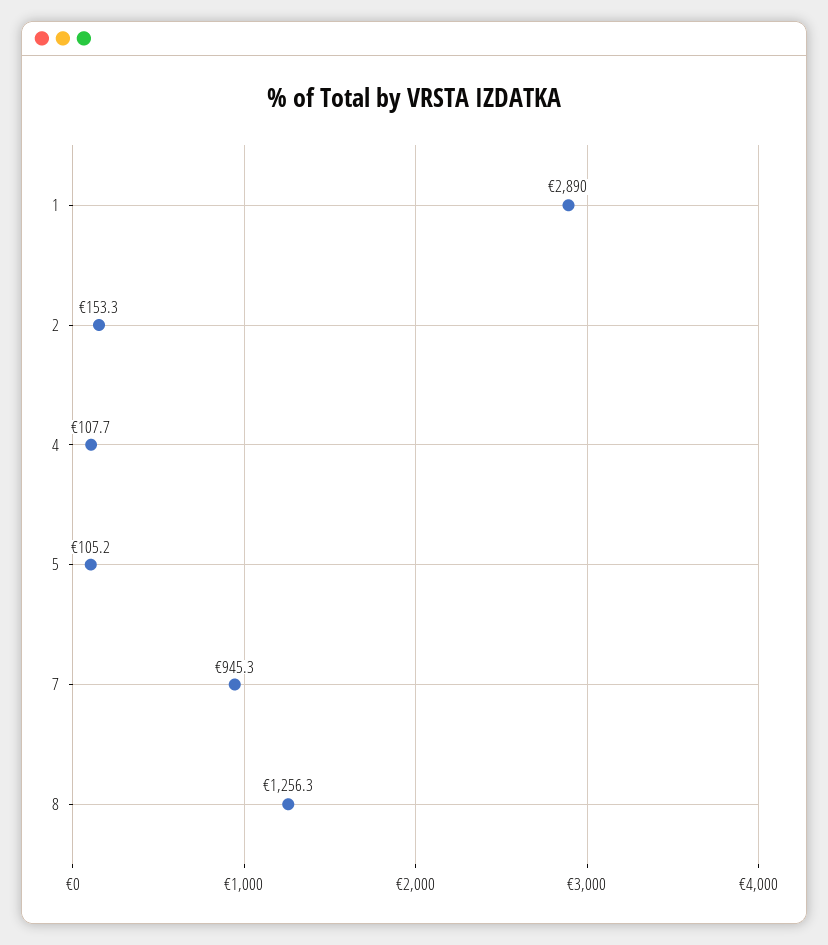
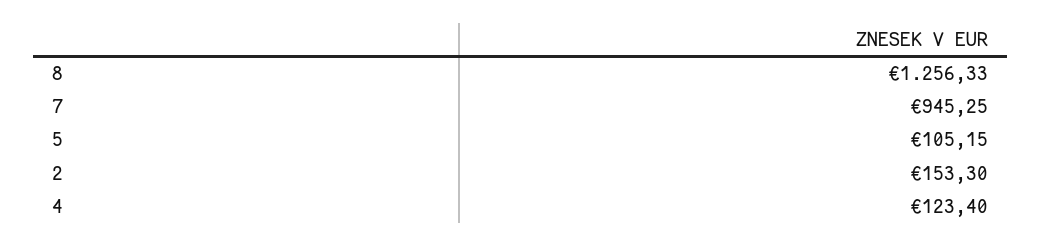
  {
-   "1": 2890,
    "2": 153.3,
-   "4": 107.7,
+   "4": 123.4,
    "5": 105.15,
    "7": 945.25,
    "8": 1256.33
  }

